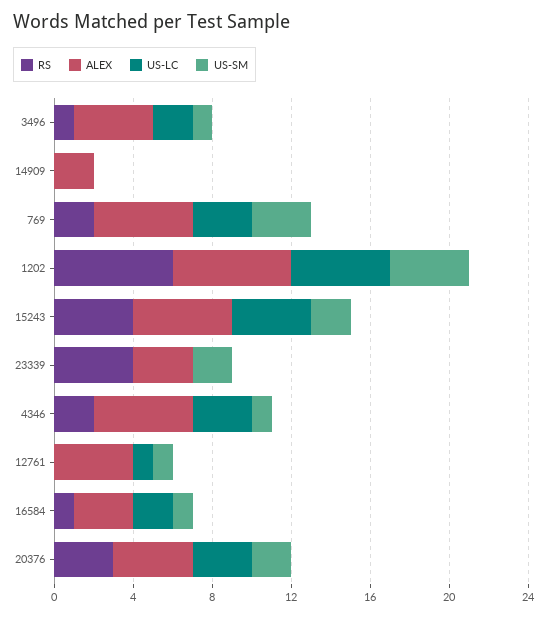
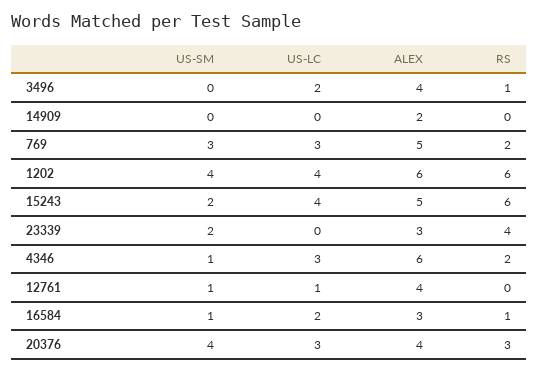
  {
    "RS": {
      "3496": 1,
      "14909": 0,
      "769": 2,
      "1202": 6,
-     "15243": 4,
+     "15243": 6,
      "23339": 4,
      "4346": 2,
      "12761": 0,
      "16584": 1,
      "20376": 3
    },
    "ALEX": {
      "3496": 4,
      "14909": 2,
      "769": 5,
      "1202": 6,
      "15243": 5,
      "23339": 3,
-     "4346": 5,
+     "4346": 6,
      "12761": 4,
      "16584": 3,
      "20376": 4
    },
    "US-LC": {
      "3496": 2,
      "14909": 0,
      "769": 3,
-     "1202": 5,
+     "1202": 4,
      "15243": 4,
      "23339": 0,
      "4346": 3,
      "12761": 1,
      "16584": 2,
      "20376": 3
    },
    "US-SM": {
-     "3496": 1,
+     "3496": 0,
      "14909": 0,
      "769": 3,
      "1202": 4,
      "15243": 2,
      "23339": 2,
      "4346": 1,
      "12761": 1,
      "16584": 1,
-     "20376": 2
+     "20376": 4
    }
  }

